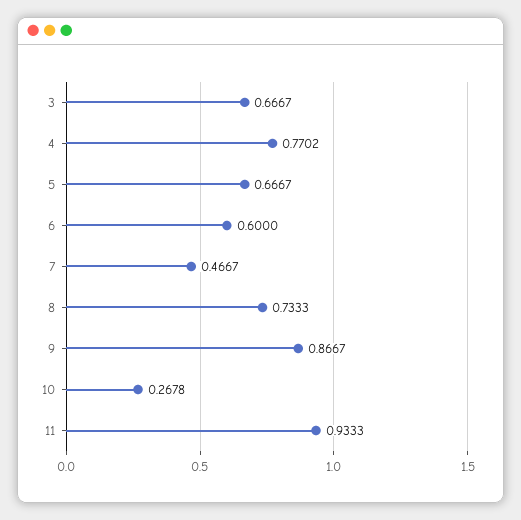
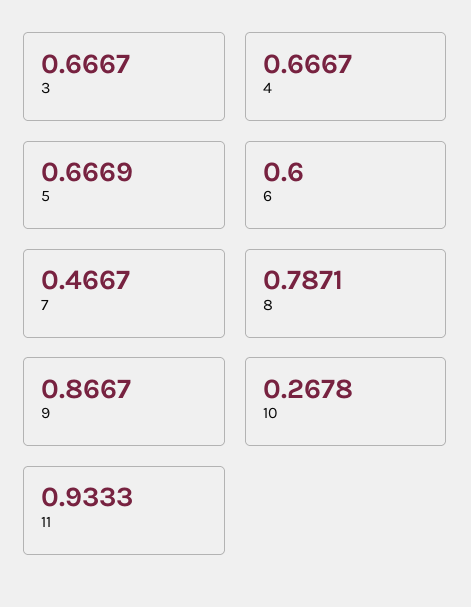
  {
    "3": 0.6667,
-   "4": 0.7702,
+   "4": 0.6667,
-   "5": 0.6667,
+   "5": 0.6669,
    "6": 0.6,
    "7": 0.4667,
-   "8": 0.7333,
+   "8": 0.7871,
    "9": 0.8667,
    "10": 0.2678,
    "11": 0.9333
  }

